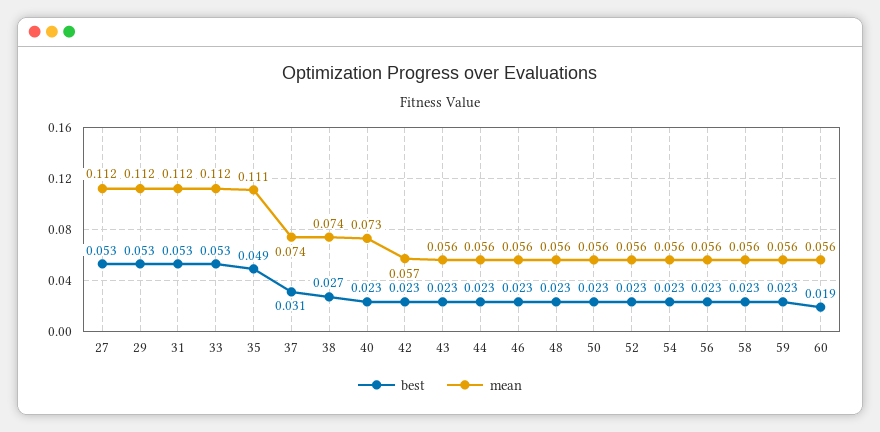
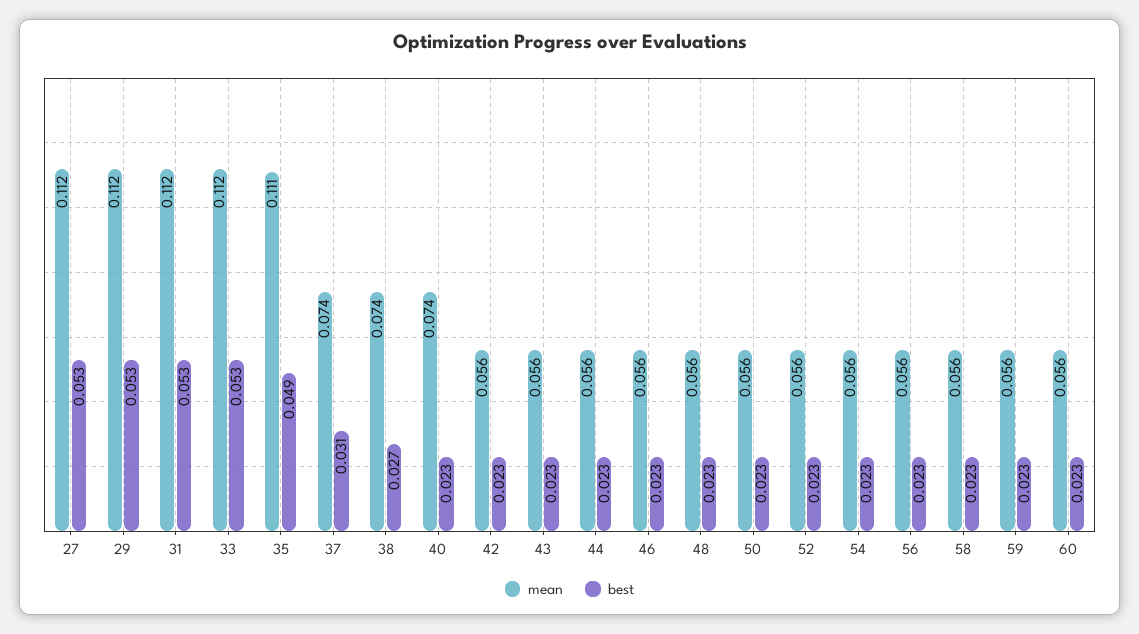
  {
    "best": {
      "27": 0.053,
      "29": 0.053,
      "31": 0.053,
      "33": 0.053,
      "35": 0.049,
      "37": 0.031,
      "38": 0.027,
      "40": 0.023,
      "42": 0.023,
      "43": 0.023,
      "44": 0.023,
      "46": 0.023,
      "48": 0.023,
      "50": 0.023,
      "52": 0.023,
      "54": 0.023,
      "56": 0.023,
      "58": 0.023,
      "59": 0.023,
-     "60": 0.019
+     "60": 0.023
    },
    "mean": {
      "27": 0.112,
      "29": 0.112,
      "31": 0.112,
      "33": 0.112,
      "35": 0.111,
      "37": 0.074,
      "38": 0.074,
-     "40": 0.073,
+     "40": 0.074,
-     "42": 0.057,
+     "42": 0.056,
      "43": 0.056,
      "44": 0.056,
      "46": 0.056,
      "48": 0.056,
      "50": 0.056,
      "52": 0.056,
      "54": 0.056,
      "56": 0.056,
      "58": 0.056,
      "59": 0.056,
      "60": 0.056
    }
  }

